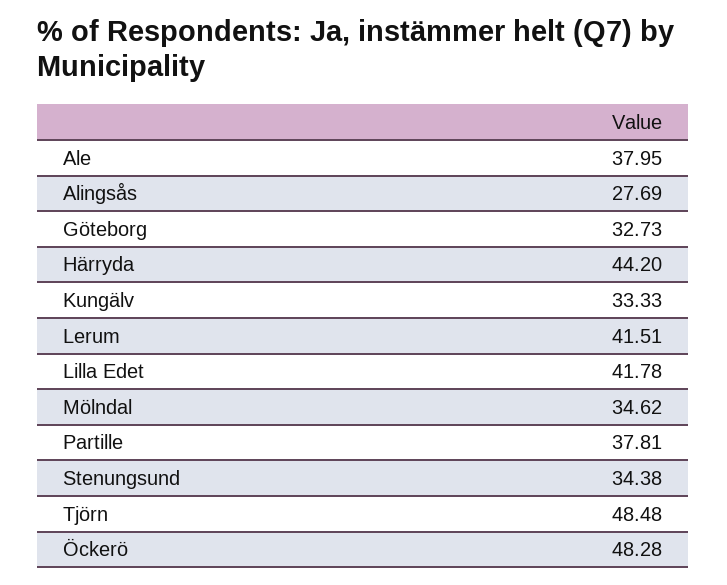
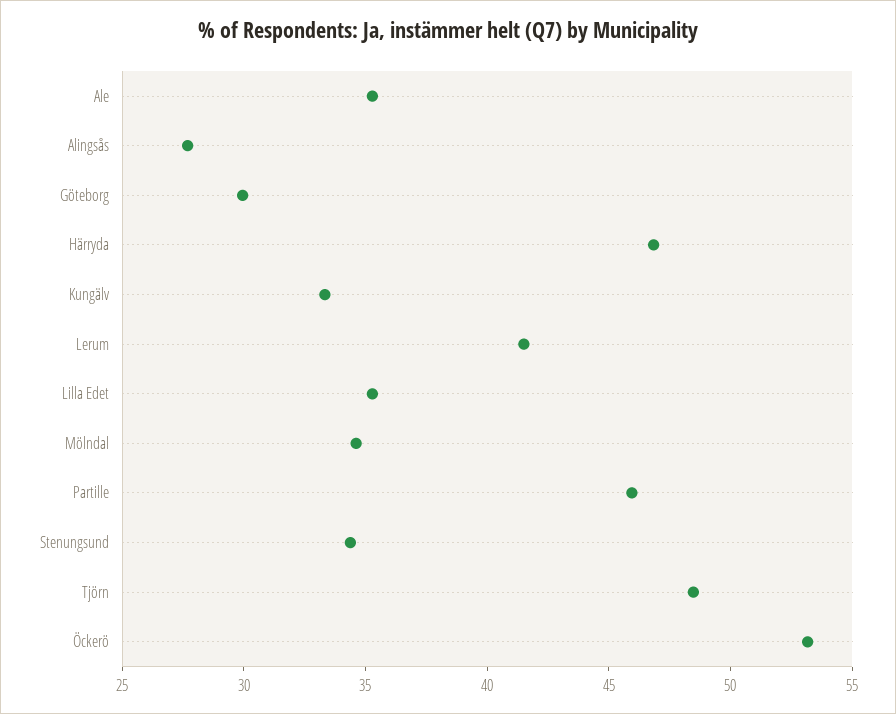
  {
-   "Ale": 37.95,
+   "Ale": 35,
    "Alingsås": 27.69,
-   "Göteborg": 32.73,
+   "Göteborg": 30,
-   "Härryda": 44.2,
+   "Härryda": 47,
    "Kungälv": 33.33,
    "Lerum": 41.51,
-   "Lilla Edet": 41.78,
+   "Lilla Edet": 35,
    "Mölndal": 34.62,
-   "Partille": 37.81,
+   "Partille": 46,
    "Stenungsund": 34.38,
    "Tjörn": 48.48,
-   "Öckerö": 48.28
+   "Öckerö": 53
  }

